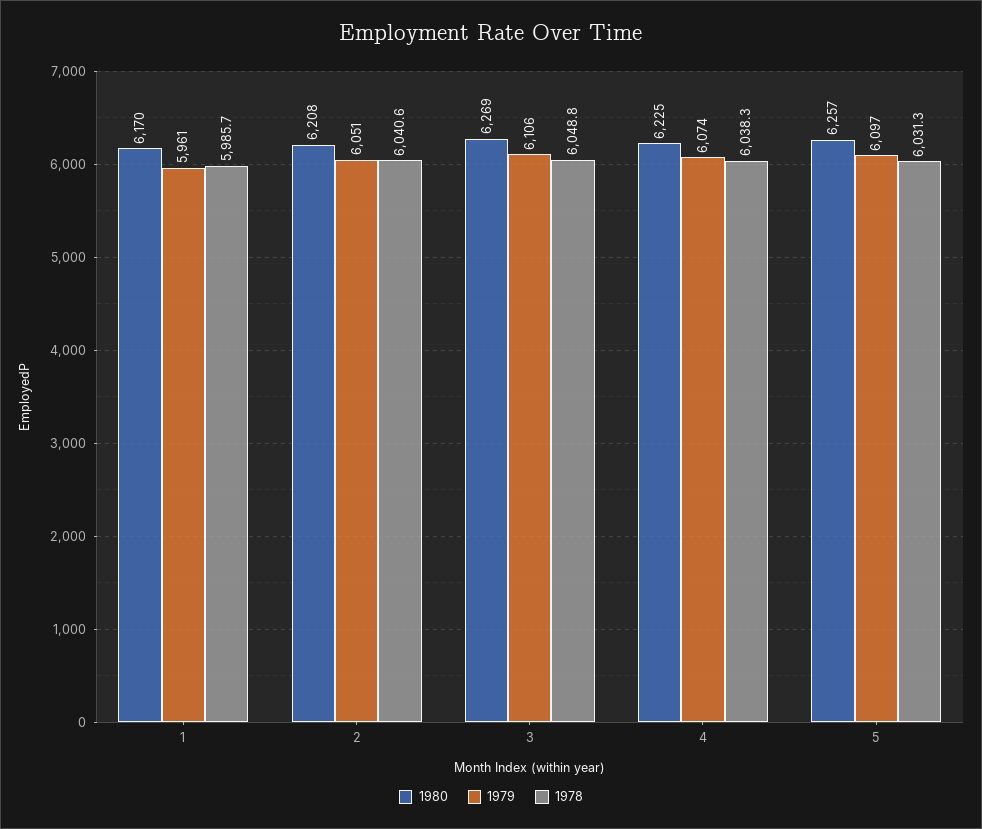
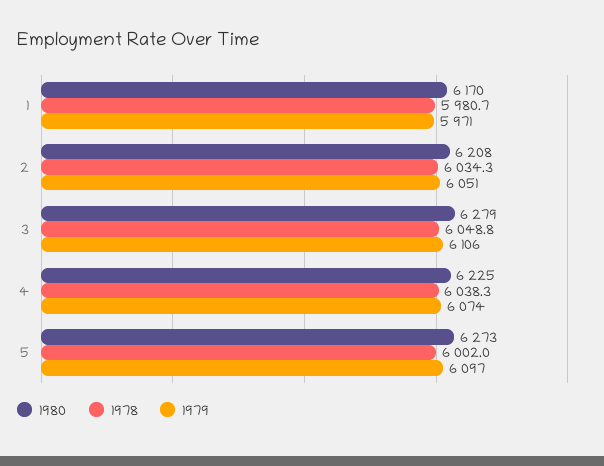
  {
    "1980": {
      "1": 6170,
      "2": 6208,
-     "3": 6269,
+     "3": 6279,
      "4": 6225,
-     "5": 6257
+     "5": 6273
    },
    "1979": {
-     "1": 5961,
+     "1": 5971,
      "2": 6051,
      "3": 6106,
      "4": 6074,
      "5": 6097
    },
    "1978": {
-     "1": 5985.7,
+     "1": 5980.7,
-     "2": 6040.6,
+     "2": 6034.3,
      "3": 6048.8,
      "4": 6038.3,
-     "5": 6031.3
+     "5": 6002
    }
  }

